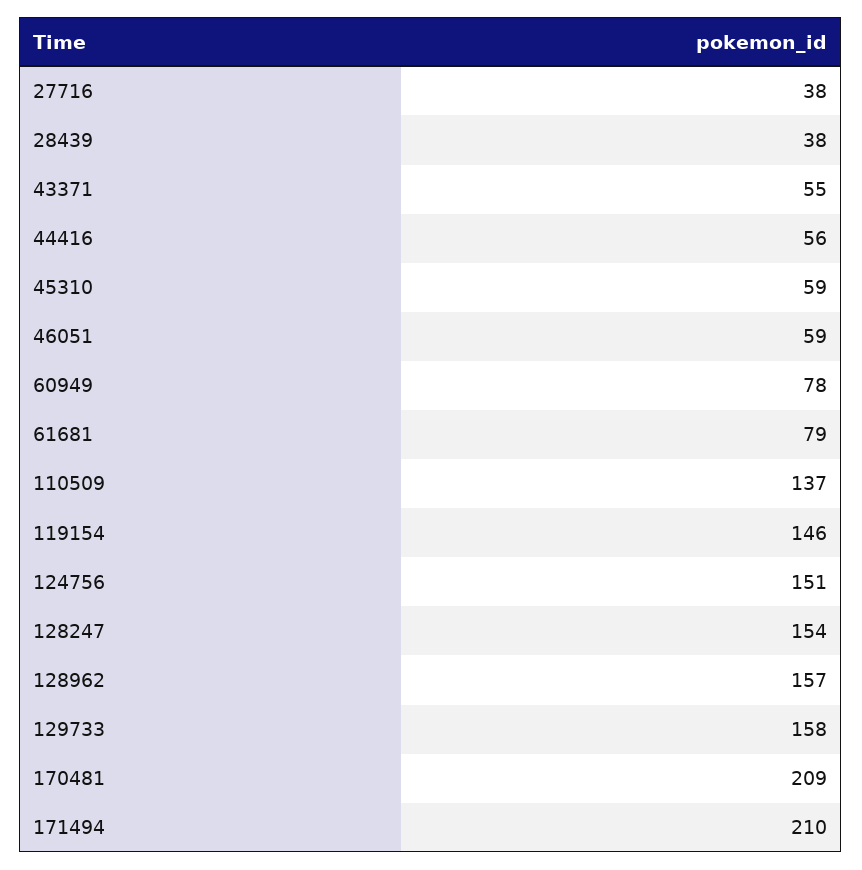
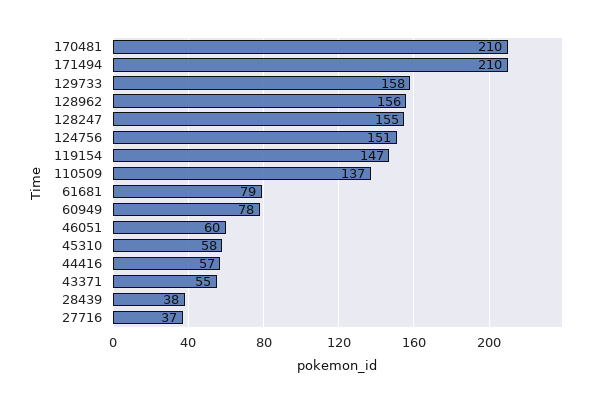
  {
-   "27716": 38,
+   "27716": 37,
    "28439": 38,
    "43371": 55,
-   "44416": 56,
+   "44416": 57,
-   "45310": 59,
+   "45310": 58,
-   "46051": 59,
+   "46051": 60,
    "60949": 78,
    "61681": 79,
    "110509": 137,
-   "119154": 146,
+   "119154": 147,
    "124756": 151,
-   "128247": 154,
+   "128247": 155,
-   "128962": 157,
+   "128962": 156,
    "129733": 158,
-   "170481": 209,
+   "170481": 210,
    "171494": 210
  }

